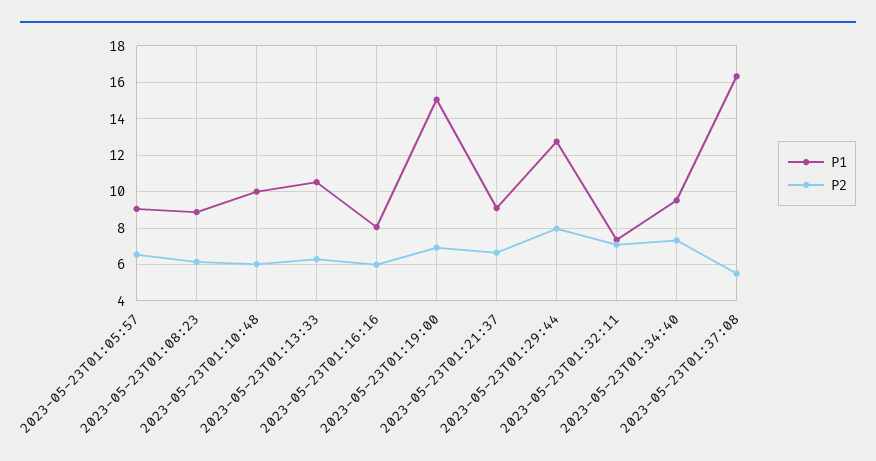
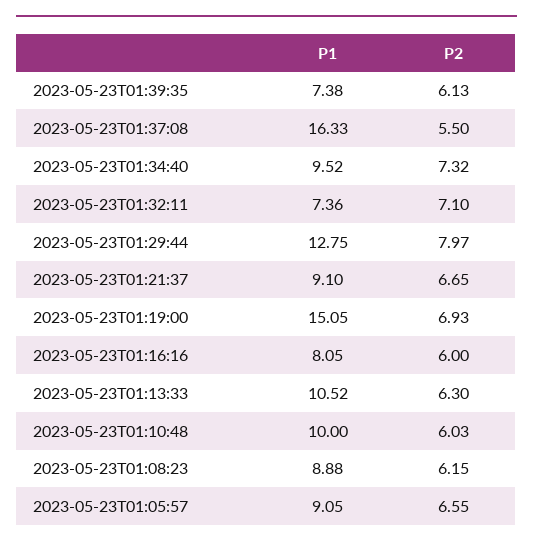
  {
    "P1": {
      "2023-05-23T01:05:57": 9.05,
      "2023-05-23T01:08:23": 8.88,
      "2023-05-23T01:10:48": 10,
      "2023-05-23T01:13:33": 10.52,
      "2023-05-23T01:16:16": 8.05,
      "2023-05-23T01:19:00": 15.05,
      "2023-05-23T01:21:37": 9.1,
      "2023-05-23T01:29:44": 12.75,
      "2023-05-23T01:32:11": 7.36,
      "2023-05-23T01:34:40": 9.52,
-     "2023-05-23T01:37:08": 16.33
+     "2023-05-23T01:37:08": 16.33,
+     "2023-05-23T01:39:35": 7.38
    },
    "P2": {
      "2023-05-23T01:05:57": 6.55,
      "2023-05-23T01:08:23": 6.15,
      "2023-05-23T01:10:48": 6.03,
      "2023-05-23T01:13:33": 6.3,
      "2023-05-23T01:16:16": 6,
      "2023-05-23T01:19:00": 6.93,
      "2023-05-23T01:21:37": 6.65,
      "2023-05-23T01:29:44": 7.97,
      "2023-05-23T01:32:11": 7.1,
      "2023-05-23T01:34:40": 7.32,
-     "2023-05-23T01:37:08": 5.5
+     "2023-05-23T01:37:08": 5.5,
+     "2023-05-23T01:39:35": 6.13
    }
  }

